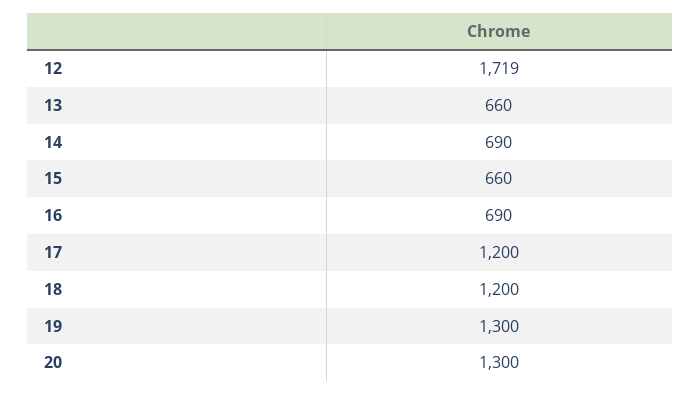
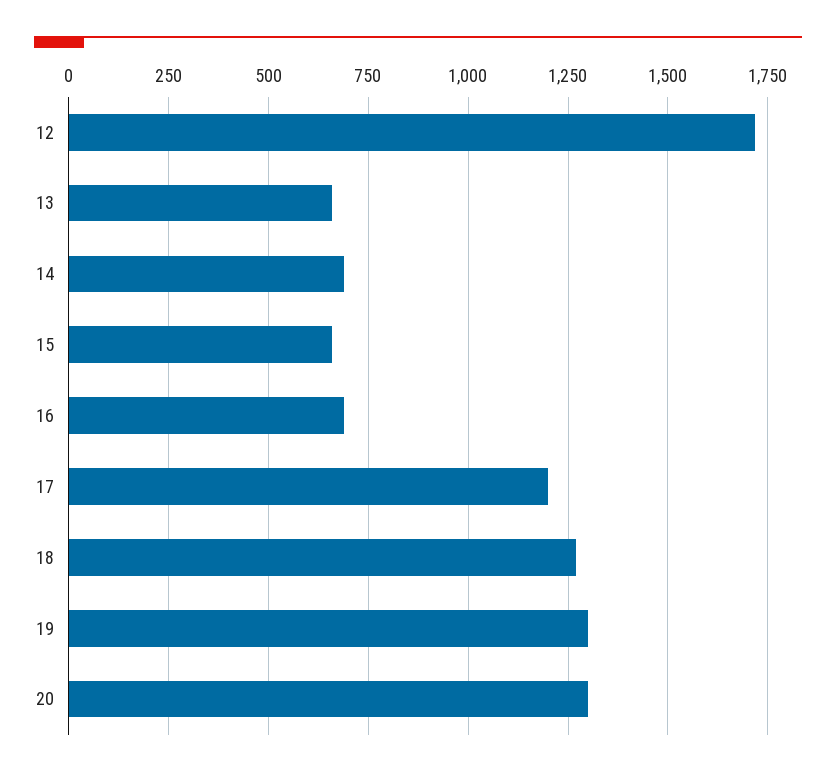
  {
    "12": 1719,
    "13": 660,
    "14": 690,
    "15": 660,
    "16": 690,
    "17": 1200,
-   "18": 1200,
+   "18": 1275,
    "19": 1300,
    "20": 1300
  }

